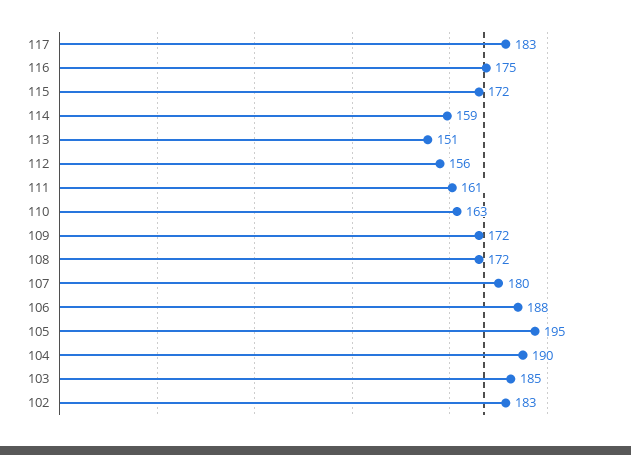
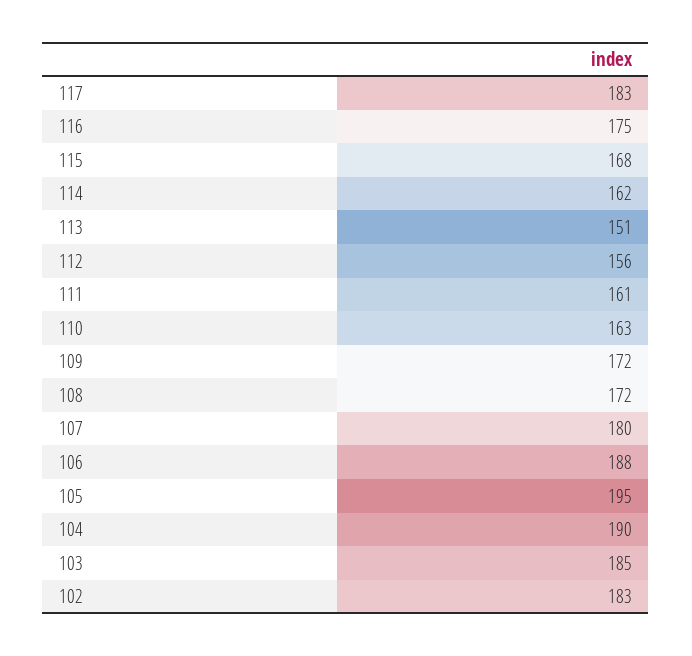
  {
    "117": 183,
    "116": 175,
-   "115": 172,
+   "115": 168,
-   "114": 159,
+   "114": 162,
    "113": 151,
    "112": 156,
    "111": 161,
    "110": 163,
    "109": 172,
    "108": 172,
    "107": 180,
    "106": 188,
    "105": 195,
    "104": 190,
    "103": 185,
    "102": 183
  }

